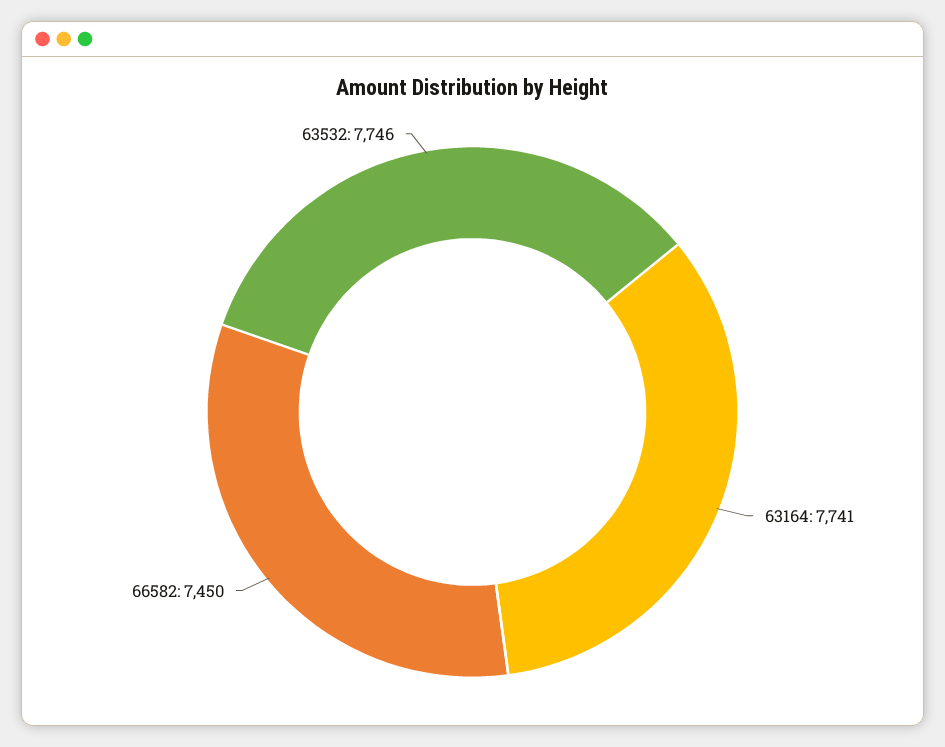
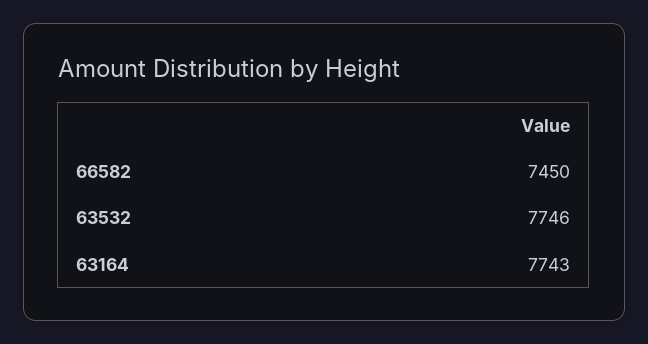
  {
-   "63164": 7741,
+   "63164": 7743,
    "66582": 7450,
    "63532": 7746
  }

